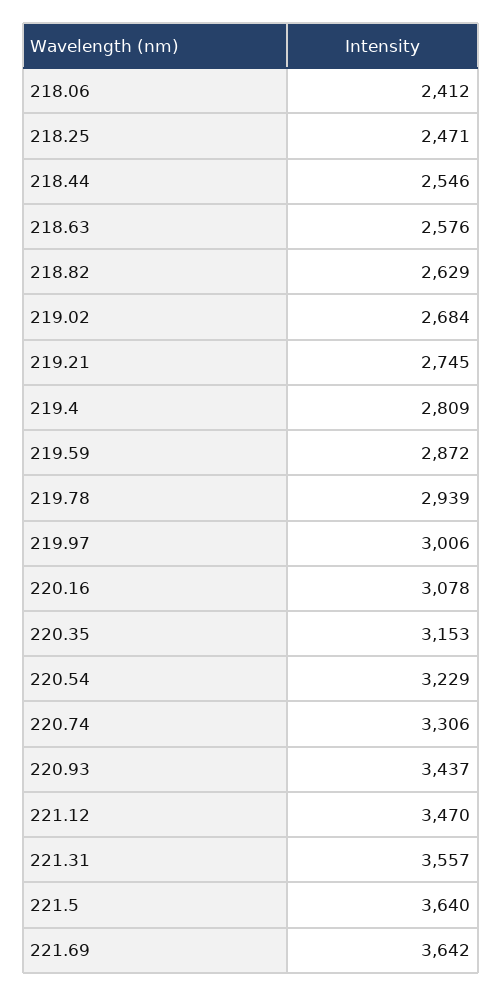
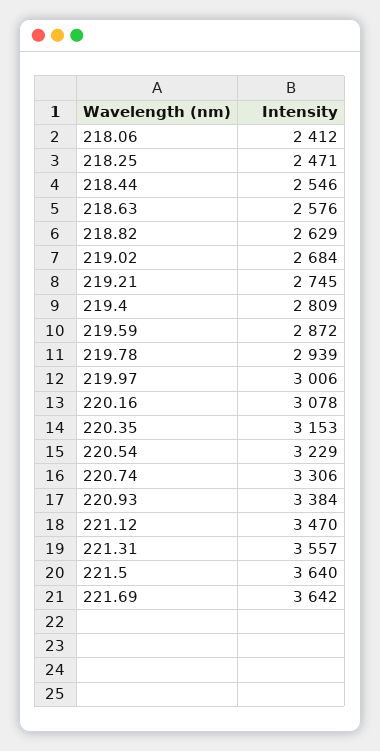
  {
    "218.06": 2412,
    "218.25": 2471,
    "218.44": 2546,
    "218.63": 2576,
    "218.82": 2629,
    "219.02": 2684,
    "219.21": 2745,
    "219.4": 2809,
    "219.59": 2872,
    "219.78": 2939,
    "219.97": 3006,
    "220.16": 3078,
    "220.35": 3153,
    "220.54": 3229,
    "220.74": 3306,
-   "220.93": 3437,
+   "220.93": 3384,
    "221.12": 3470,
    "221.31": 3557,
    "221.5": 3640,
    "221.69": 3642
  }

